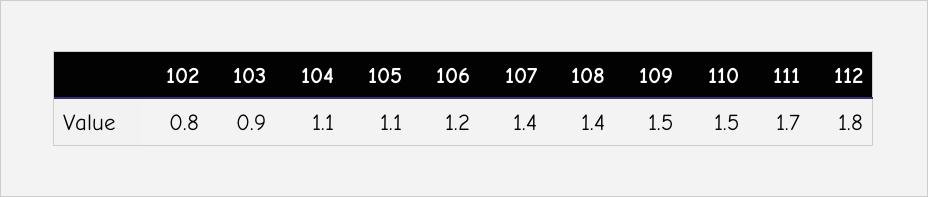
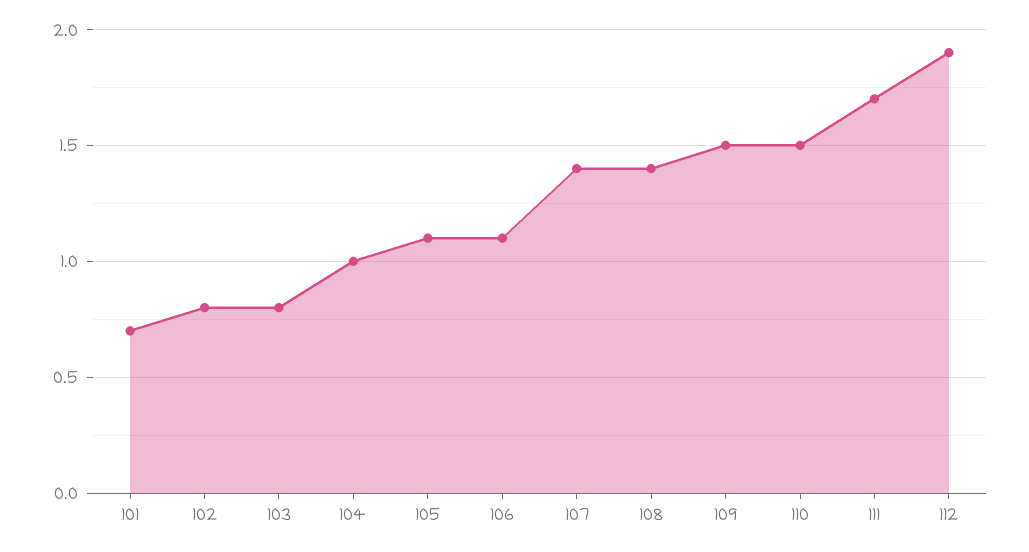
  {
    "102": 0.8,
-   "103": 0.9,
+   "103": 0.8,
-   "104": 1.1,
+   "104": 1,
    "105": 1.1,
-   "106": 1.2,
+   "106": 1.1,
    "107": 1.4,
    "108": 1.4,
    "109": 1.5,
    "110": 1.5,
    "111": 1.7,
-   "112": 1.8
+   "112": 1.9,
+   "101": 0.7
  }

